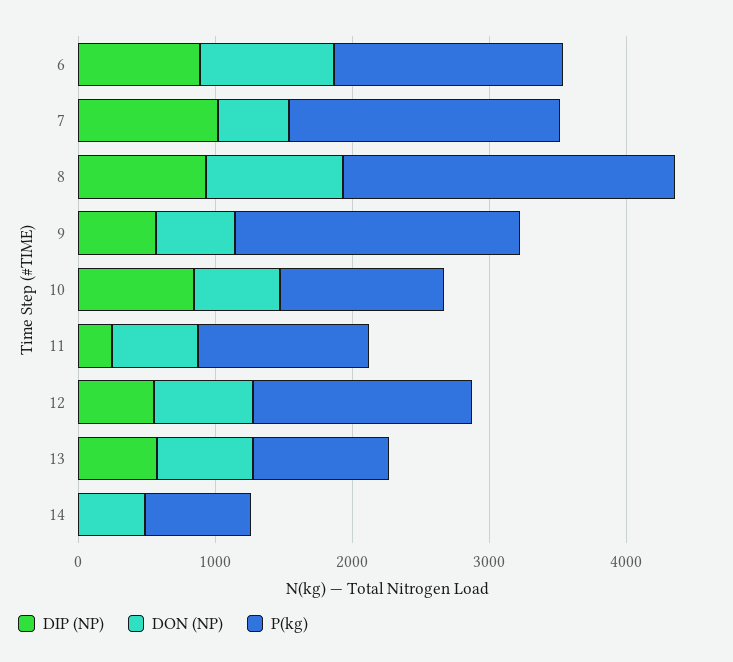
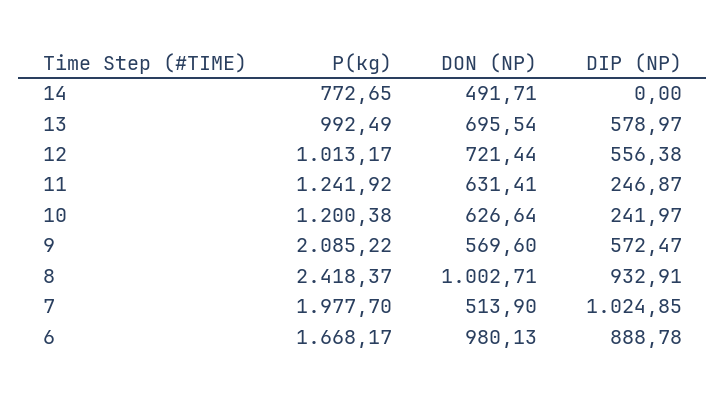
  {
    "DIP (NP)": {
      "6": 888.78,
      "7": 1024.85,
      "8": 932.91,
      "9": 572.47,
-     "10": 800,
+     "10": 241.97,
      "11": 246.87,
      "12": 556.38,
      "13": 578.97,
      "14": 0
    },
    "DON (NP)": {
      "6": 980.13,
      "7": 513.9,
      "8": 1002.71,
      "9": 569.6,
      "10": 626.64,
      "11": 631.41,
      "12": 721.44,
      "13": 695.54,
      "14": 491.71
    },
    "P(kg)": {
      "6": 1668.17,
      "7": 1977.7,
      "8": 2418.37,
      "9": 2085.22,
      "10": 1200.38,
      "11": 1241.92,
-     "12": 1600,
+     "12": 1013.17,
      "13": 992.49,
      "14": 772.65
    }
  }

